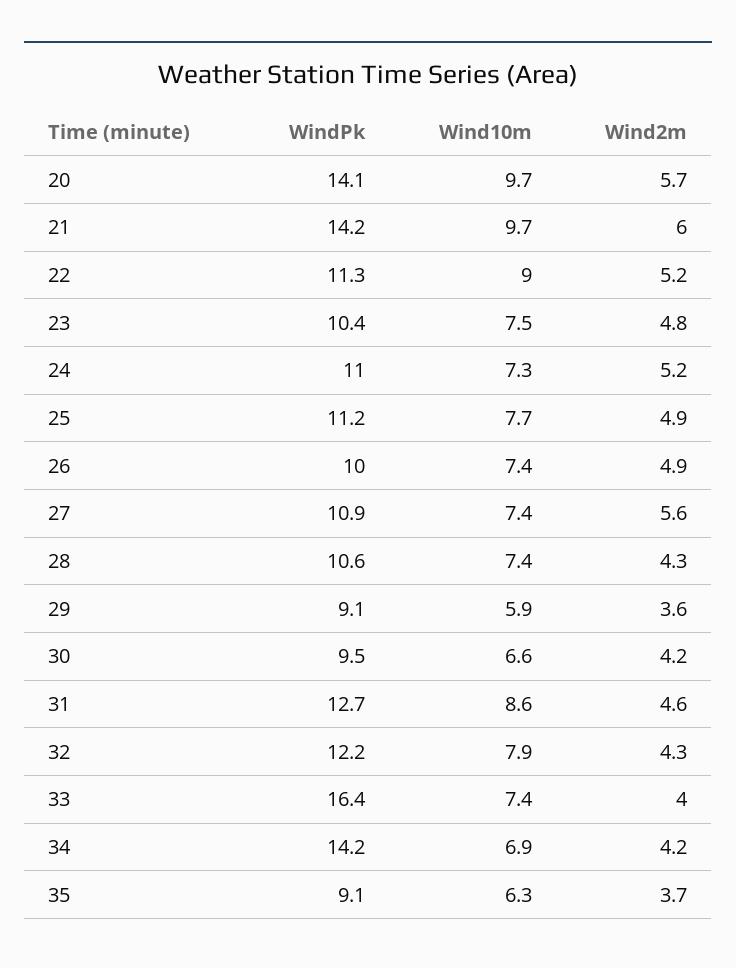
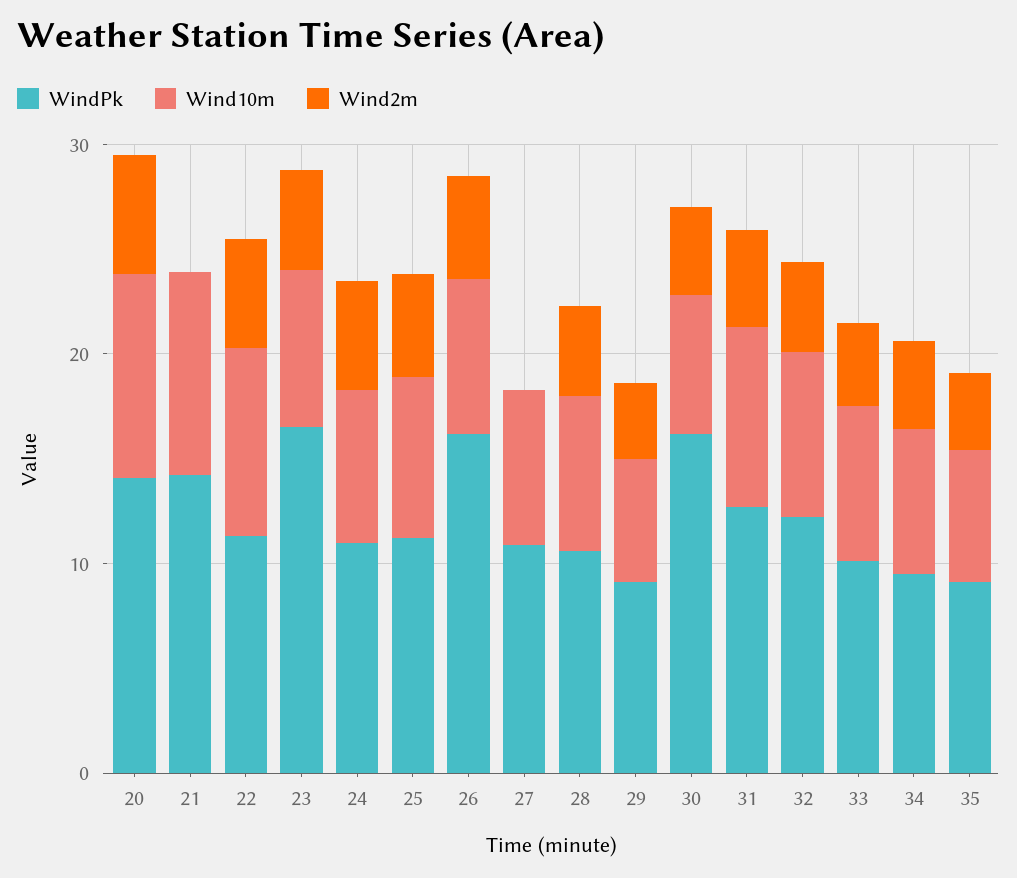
  {
    "WindPk": {
      "20": 14.1,
      "21": 14.2,
      "22": 11.3,
-     "23": 10.4,
+     "23": 16,
      "24": 11,
      "25": 11.2,
-     "26": 10,
+     "26": 16,
      "27": 10.9,
      "28": 10.6,
      "29": 9.1,
-     "30": 9.5,
+     "30": 16,
      "31": 12.7,
      "32": 12.2,
-     "33": 16.4,
+     "33": 10,
-     "34": 14.2,
+     "34": 10,
      "35": 9.1
    },
    "Wind10m": {
      "20": 9.7,
      "21": 9.7,
      "22": 9,
      "23": 7.5,
      "24": 7.3,
      "25": 7.7,
      "26": 7.4,
      "27": 7.4,
      "28": 7.4,
      "29": 5.9,
      "30": 6.6,
      "31": 8.6,
      "32": 7.9,
      "33": 7.4,
      "34": 6.9,
      "35": 6.3
    },
    "Wind2m": {
      "20": 5.7,
-     "21": 6,
+     "21": 0,
      "22": 5.2,
      "23": 4.8,
      "24": 5.2,
      "25": 4.9,
      "26": 4.9,
-     "27": 5.6,
+     "27": 0,
      "28": 4.3,
      "29": 3.6,
      "30": 4.2,
      "31": 4.6,
      "32": 4.3,
      "33": 4,
      "34": 4.2,
      "35": 3.7
    }
  }

